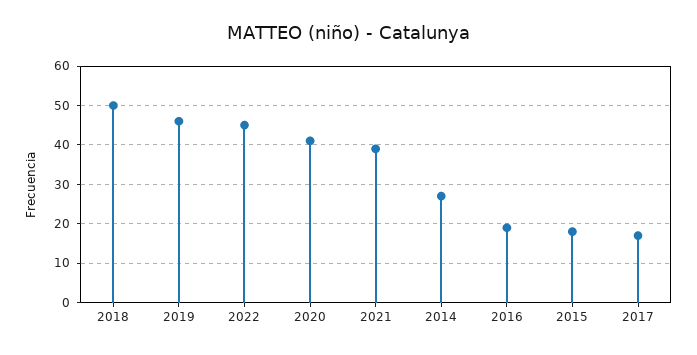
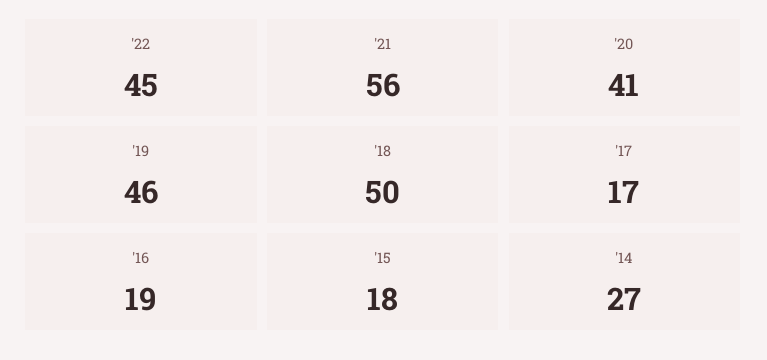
  {
    "2018": 50,
    "2019": 46,
    "2022": 45,
    "2020": 41,
-   "2021": 40,
+   "2021": 56,
    "2014": 27,
    "2016": 19,
    "2015": 18,
    "2017": 17
  }

